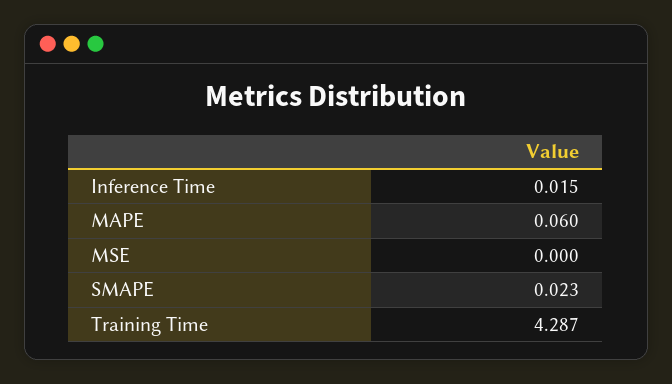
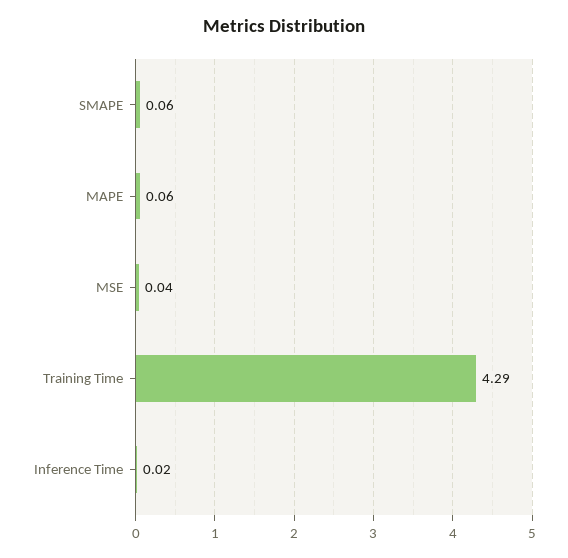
  {
    "Inference Time": 0.015,
    "MAPE": 0.06,
-   "MSE": 0,
+   "MSE": 0.04,
-   "SMAPE": 0.023,
+   "SMAPE": 0.06,
    "Training Time": 4.287
  }

